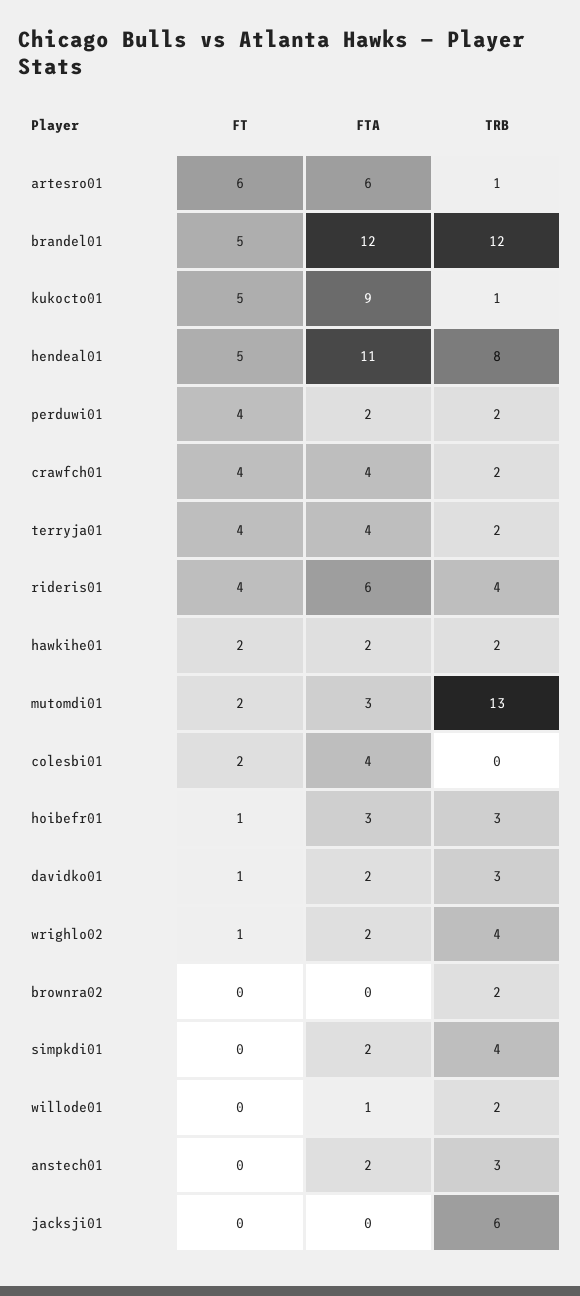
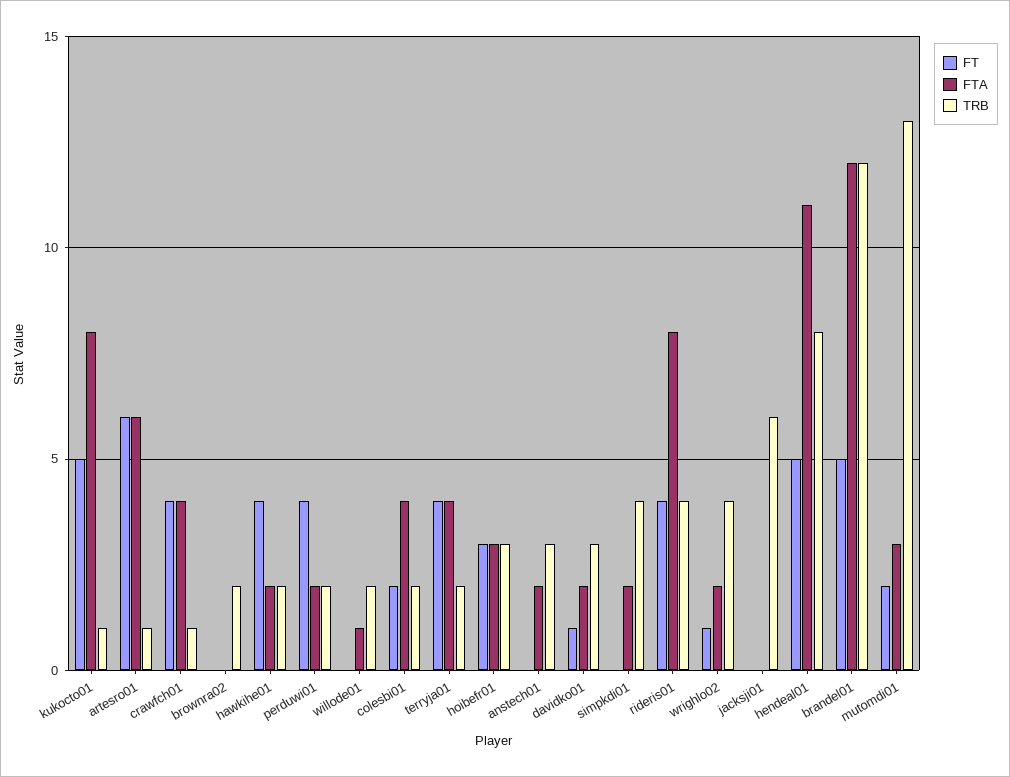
  {
    "FT": {
      "artesro01": 6,
      "brandel01": 5,
      "kukocto01": 5,
      "hendeal01": 5,
      "perduwi01": 4,
      "crawfch01": 4,
      "terryja01": 4,
      "rideris01": 4,
-     "hawkihe01": 2,
+     "hawkihe01": 4,
      "mutomdi01": 2,
      "colesbi01": 2,
-     "hoibefr01": 1,
+     "hoibefr01": 3,
      "davidko01": 1,
      "wrighlo02": 1,
      "brownra02": 0,
      "simpkdi01": 0,
      "willode01": 0,
      "anstech01": 0,
      "jacksji01": 0
    },
    "FTA": {
      "artesro01": 6,
      "brandel01": 12,
-     "kukocto01": 9,
+     "kukocto01": 8,
      "hendeal01": 11,
      "perduwi01": 2,
      "crawfch01": 4,
      "terryja01": 4,
-     "rideris01": 6,
+     "rideris01": 8,
      "hawkihe01": 2,
      "mutomdi01": 3,
      "colesbi01": 4,
      "hoibefr01": 3,
      "davidko01": 2,
      "wrighlo02": 2,
      "brownra02": 0,
      "simpkdi01": 2,
      "willode01": 1,
      "anstech01": 2,
      "jacksji01": 0
    },
    "TRB": {
      "artesro01": 1,
      "brandel01": 12,
      "kukocto01": 1,
      "hendeal01": 8,
      "perduwi01": 2,
-     "crawfch01": 2,
+     "crawfch01": 1,
      "terryja01": 2,
      "rideris01": 4,
      "hawkihe01": 2,
      "mutomdi01": 13,
-     "colesbi01": 0,
+     "colesbi01": 2,
      "hoibefr01": 3,
      "davidko01": 3,
      "wrighlo02": 4,
      "brownra02": 2,
      "simpkdi01": 4,
      "willode01": 2,
      "anstech01": 3,
      "jacksji01": 6
    }
  }

